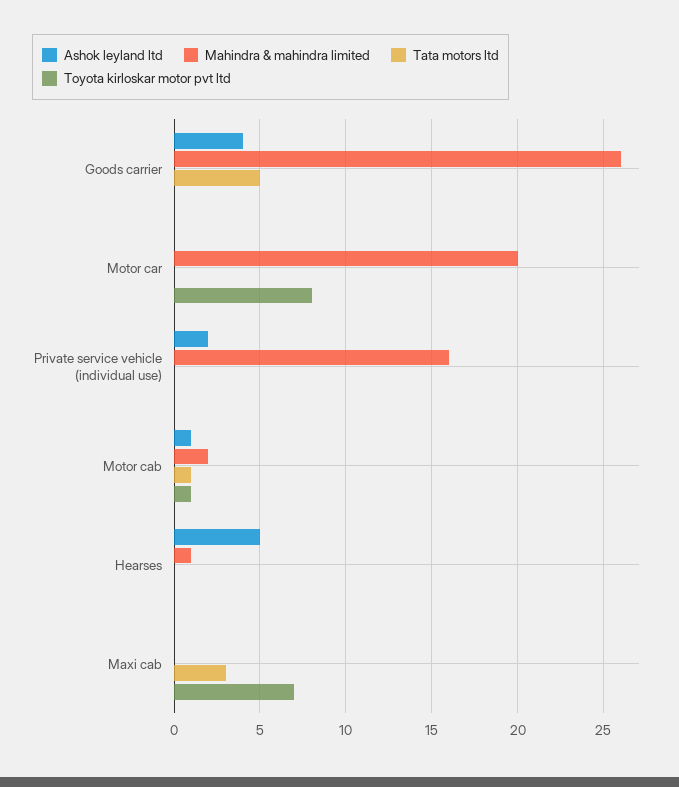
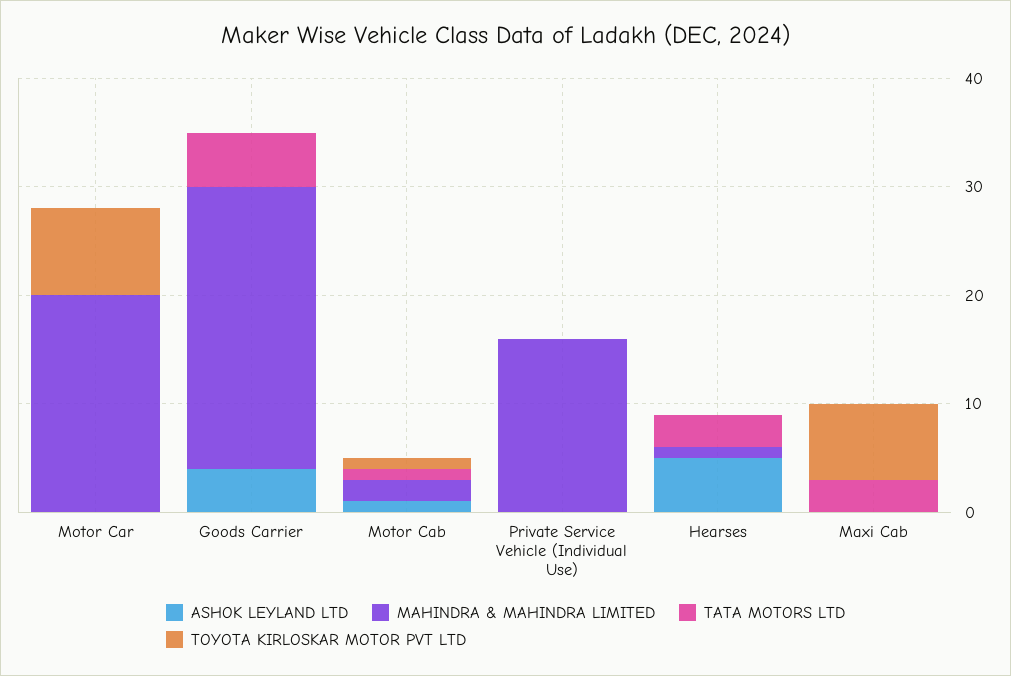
  {
    "Ashok leyland ltd": {
      "Goods carrier": 4,
      "Motor car": 0,
-     "Private service vehicle (individual use)": 2,
+     "Private service vehicle (individual use)": 0,
      "Motor cab": 1,
      "Hearses": 5,
      "Maxi cab": 0
    },
    "Mahindra & mahindra limited": {
      "Goods carrier": 26,
      "Motor car": 20,
      "Private service vehicle (individual use)": 16,
      "Motor cab": 2,
      "Hearses": 1,
      "Maxi cab": 0
    },
    "Tata motors ltd": {
      "Goods carrier": 5,
      "Motor car": 0,
      "Private service vehicle (individual use)": 0,
      "Motor cab": 1,
-     "Hearses": 0,
+     "Hearses": 3,
      "Maxi cab": 3
    },
    "Toyota kirloskar motor pvt ltd": {
      "Goods carrier": 0,
      "Motor car": 8,
      "Private service vehicle (individual use)": 0,
      "Motor cab": 1,
      "Hearses": 0,
      "Maxi cab": 7
    }
  }

